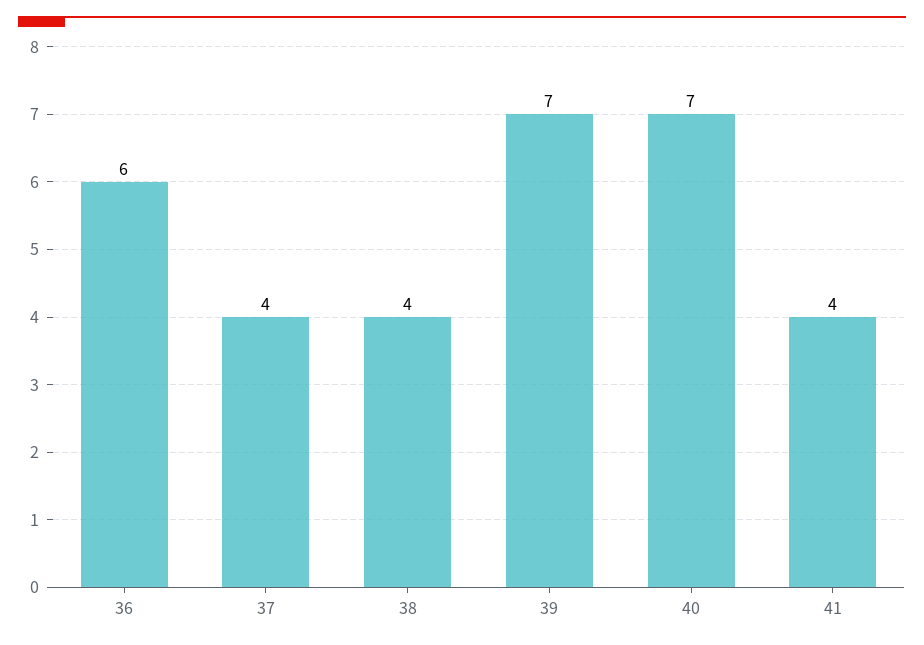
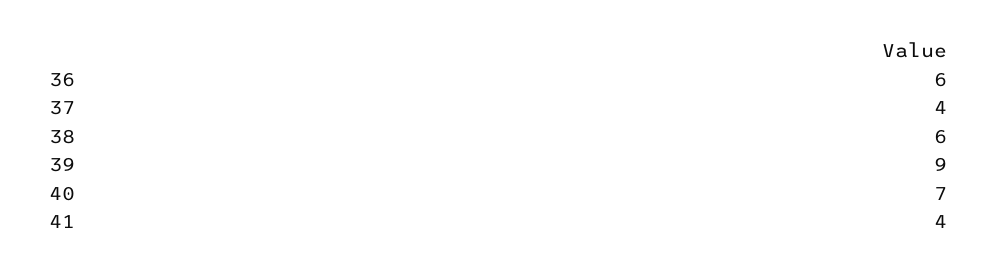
  {
    "36": 6,
    "37": 4,
-   "38": 4,
+   "38": 6,
-   "39": 7,
+   "39": 9,
    "40": 7,
    "41": 4
  }

